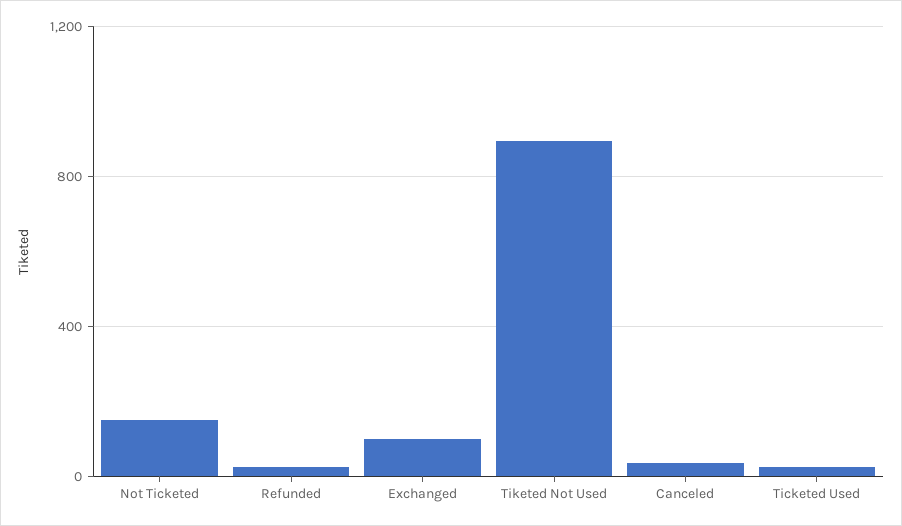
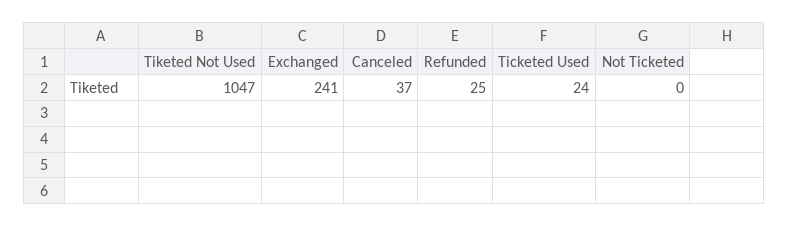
  {
-   "Not Ticketed": 150,
+   "Not Ticketed": 0,
    "Refunded": 25,
-   "Exchanged": 100,
+   "Exchanged": 241,
-   "Tiketed Not Used": 900,
+   "Tiketed Not Used": 1047,
    "Canceled": 37,
    "Ticketed Used": 24
  }

